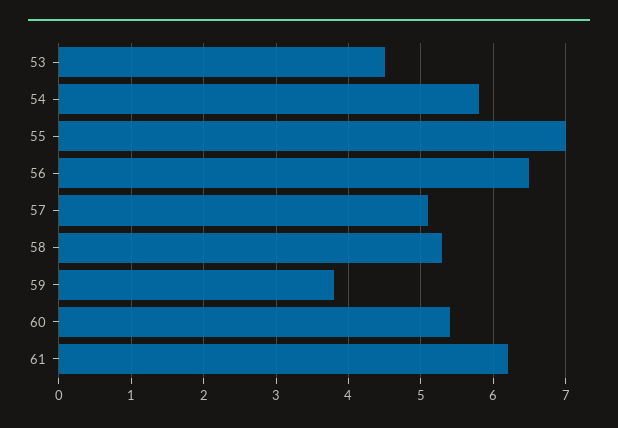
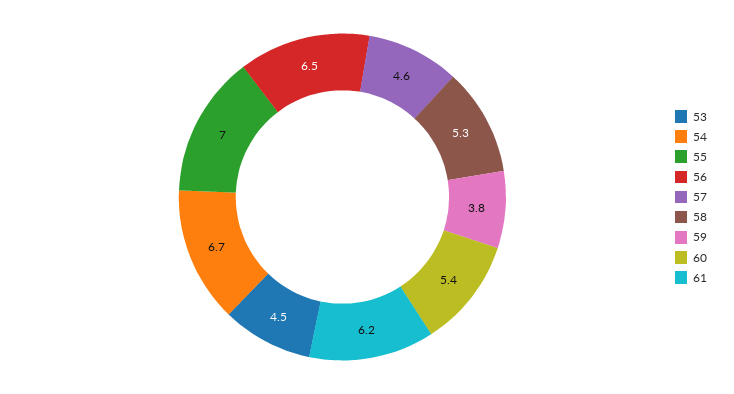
  {
    "53": 4.5,
-   "54": 5.8,
+   "54": 6.7,
    "55": 7,
    "56": 6.5,
-   "57": 5.1,
+   "57": 4.6,
    "58": 5.3,
    "59": 3.8,
    "60": 5.4,
    "61": 6.2
  }

